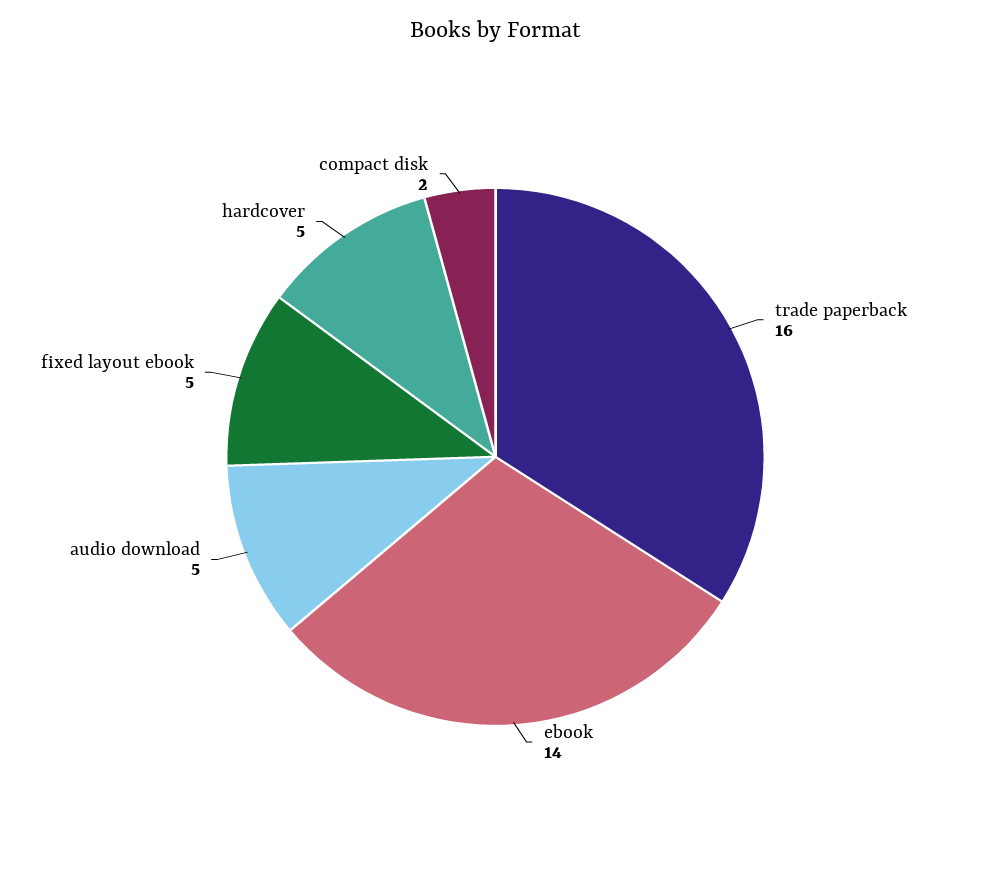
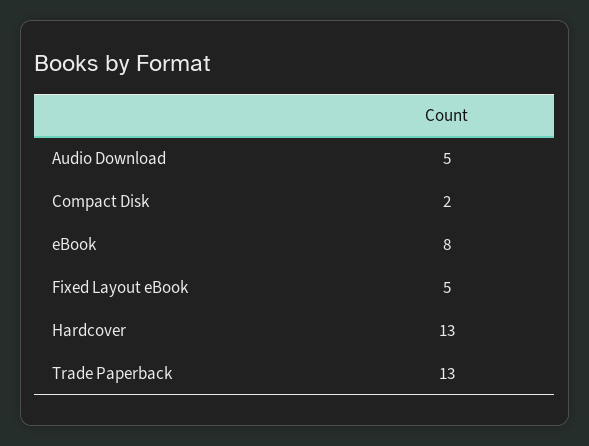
  {
-   "trade paperback": 16,
+   "trade paperback": 13,
-   "ebook": 14,
+   "ebook": 8,
    "audio download": 5,
    "fixed layout ebook": 5,
-   "hardcover": 5,
+   "hardcover": 13,
    "compact disk": 2
  }

